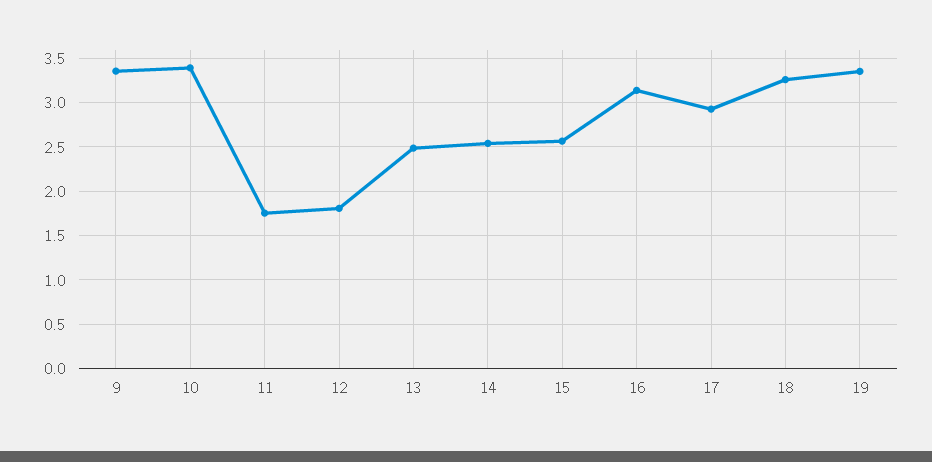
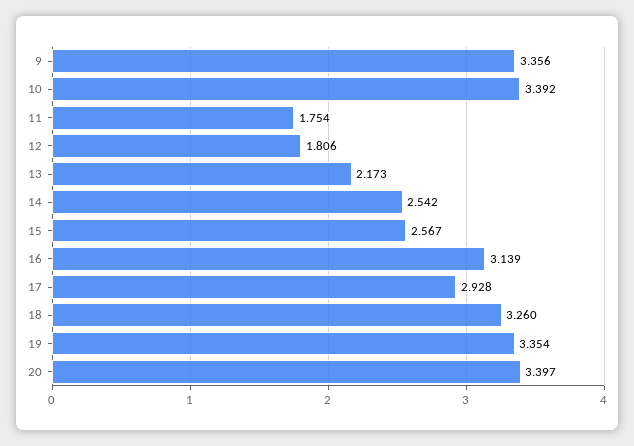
  {
    "9": 3.356,
    "10": 3.392,
    "11": 1.754,
    "12": 1.806,
-   "13": 2.5,
+   "13": 2.173,
    "14": 2.542,
    "15": 2.567,
    "16": 3.139,
    "17": 2.928,
    "18": 3.26,
-   "19": 3.354
+   "19": 3.354,
+   "20": 3.397
  }

